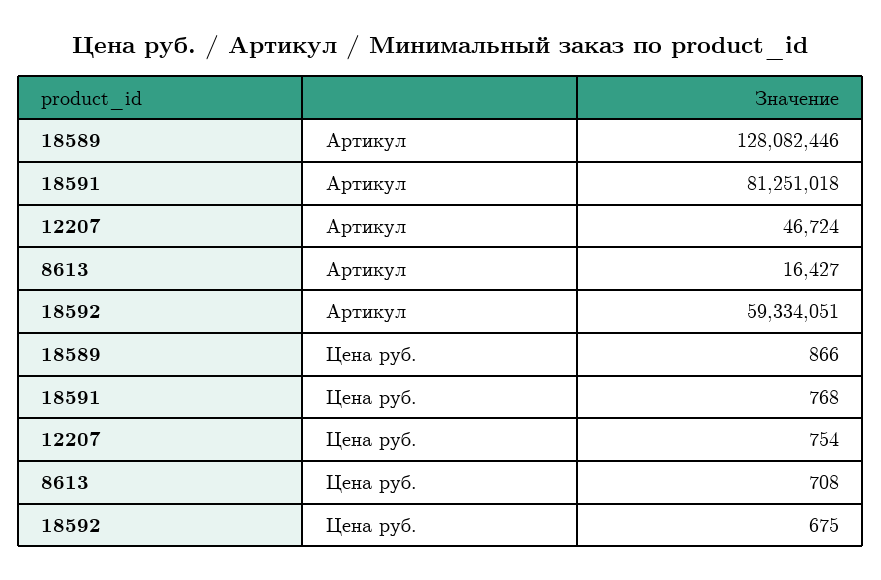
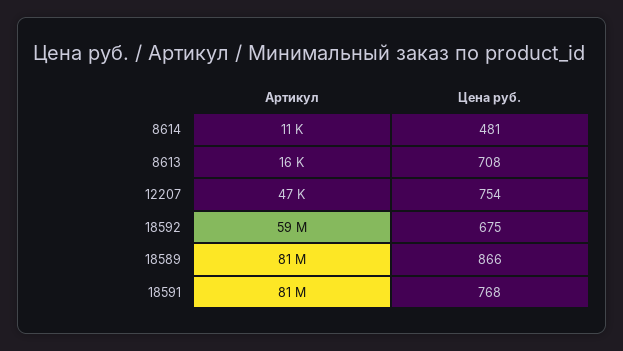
  {
    "18589": {
-     "Артикул": 128082446,
+     "Артикул": 81000000,
      "Цена руб.": 866
    },
    "18591": {
      "Артикул": 81251018,
      "Цена руб.": 768
    },
    "12207": {
      "Артикул": 46724,
      "Цена руб.": 754
    },
    "8613": {
      "Артикул": 16427,
      "Цена руб.": 708
    },
    "18592": {
      "Артикул": 59334051,
      "Цена руб.": 675
-   }
+   },
+   "8614": {
+     "Артикул": 11000,
+     "Цена руб.": 481
+   }
  }

